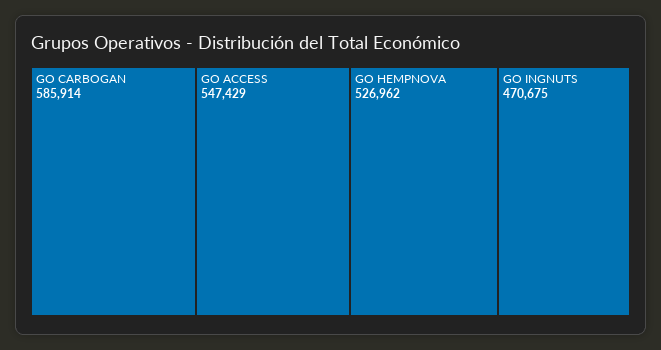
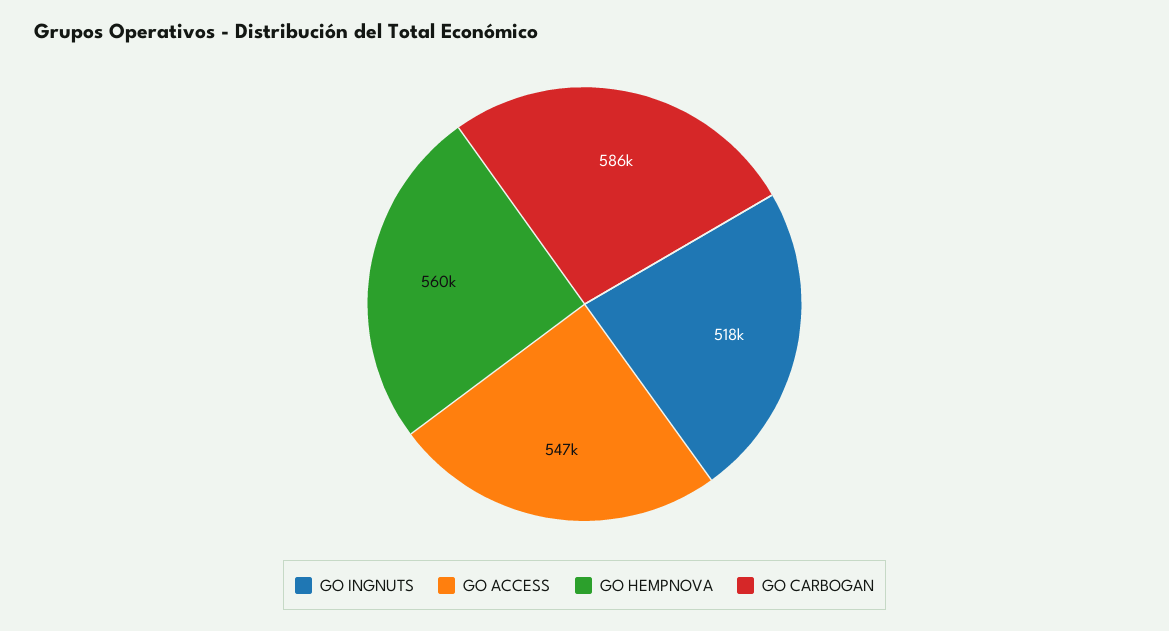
  {
    "GO CARBOGAN": 585914,
    "GO ACCESS": 547429,
-   "GO HEMPNOVA": 526962,
+   "GO HEMPNOVA": 560000,
-   "GO INGNUTS": 470675
+   "GO INGNUTS": 518000
  }

